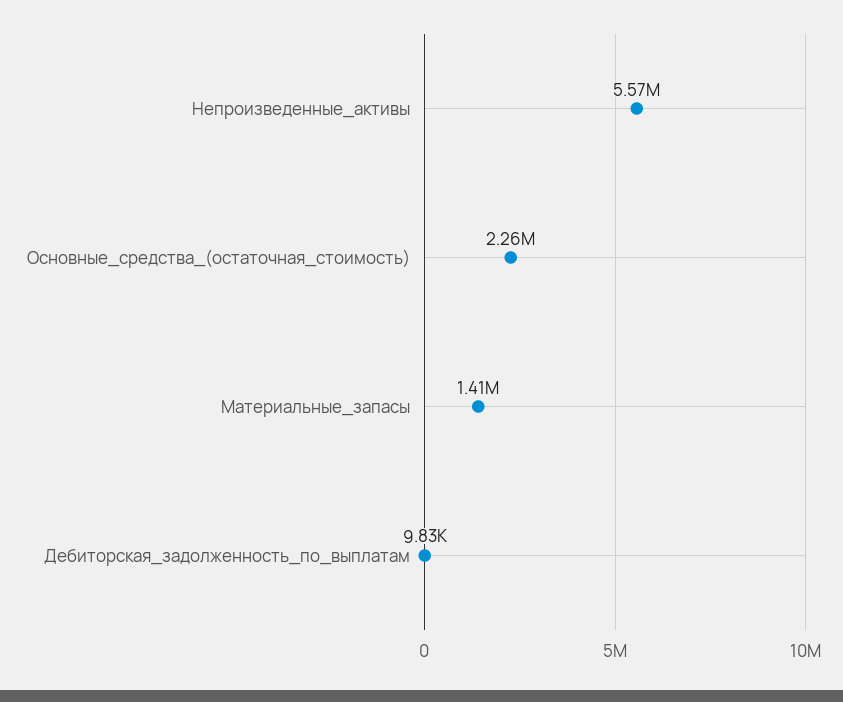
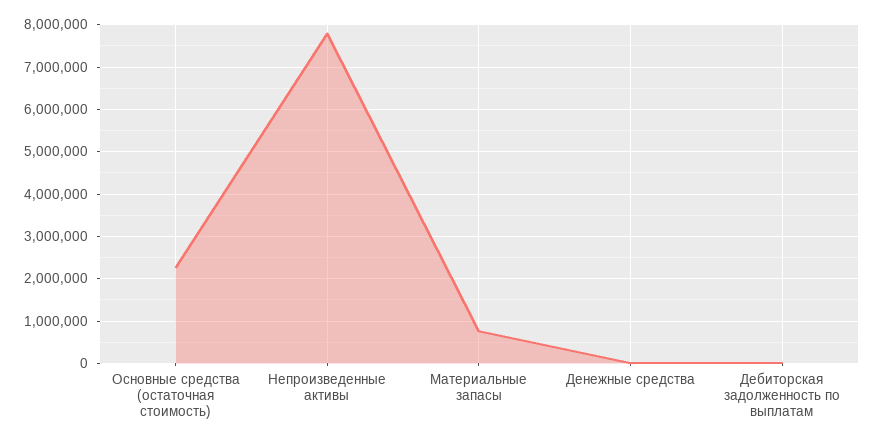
  {
-   "Непроизведенные_активы": 5570000,
+   "Непроизведенные_активы": 7800000,
    "Основные_средства_(остаточная_стоимость)": 2260000,
-   "Материальные_запасы": 1410000,
+   "Материальные_запасы": 800000,
-   "Дебиторская_задолженность_по_выплатам": 9830
+   "Дебиторская_задолженность_по_выплатам": 9830,
+   "Денежные средства": 0
  }

